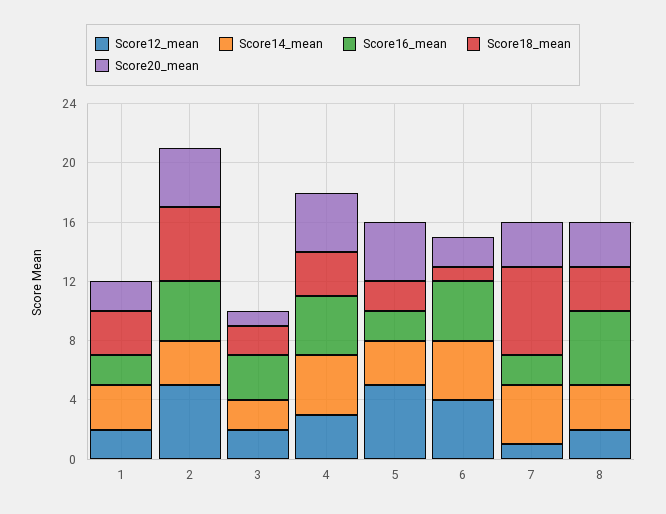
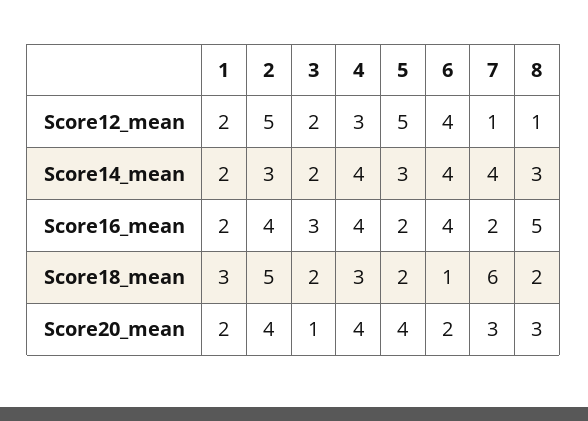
  {
    "Score12_mean": {
      "1": 2,
      "2": 5,
      "3": 2,
      "4": 3,
      "5": 5,
      "6": 4,
      "7": 1,
-     "8": 2
+     "8": 1
    },
    "Score14_mean": {
-     "1": 3,
+     "1": 2,
      "2": 3,
      "3": 2,
      "4": 4,
      "5": 3,
      "6": 4,
      "7": 4,
      "8": 3
    },
    "Score16_mean": {
      "1": 2,
      "2": 4,
      "3": 3,
      "4": 4,
      "5": 2,
      "6": 4,
      "7": 2,
      "8": 5
    },
    "Score18_mean": {
      "1": 3,
      "2": 5,
      "3": 2,
      "4": 3,
      "5": 2,
      "6": 1,
      "7": 6,
-     "8": 3
+     "8": 2
    },
    "Score20_mean": {
      "1": 2,
      "2": 4,
      "3": 1,
      "4": 4,
      "5": 4,
      "6": 2,
      "7": 3,
      "8": 3
    }
  }

